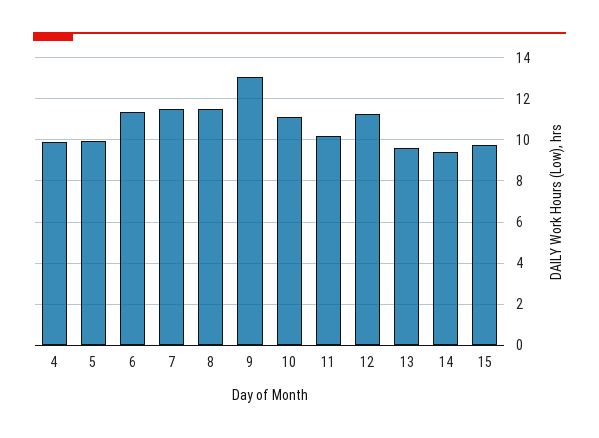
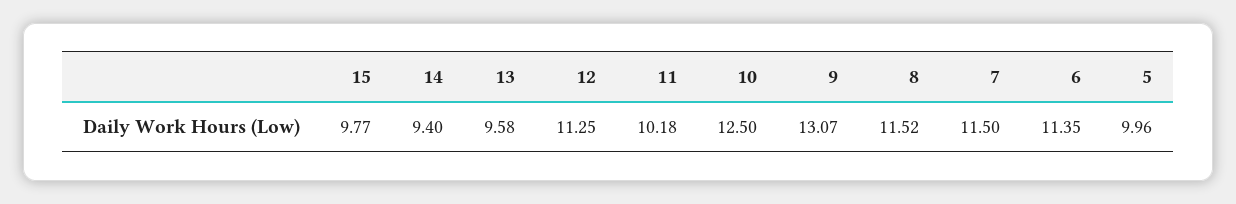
  {
-   "4": 10,
    "5": 9.96,
    "6": 11.35,
    "7": 11.5,
    "8": 11.52,
    "9": 13.07,
-   "10": 11,
+   "10": 12.5,
    "11": 10.18,
    "12": 11.25,
    "13": 9.58,
    "14": 9.4,
    "15": 9.77
  }

